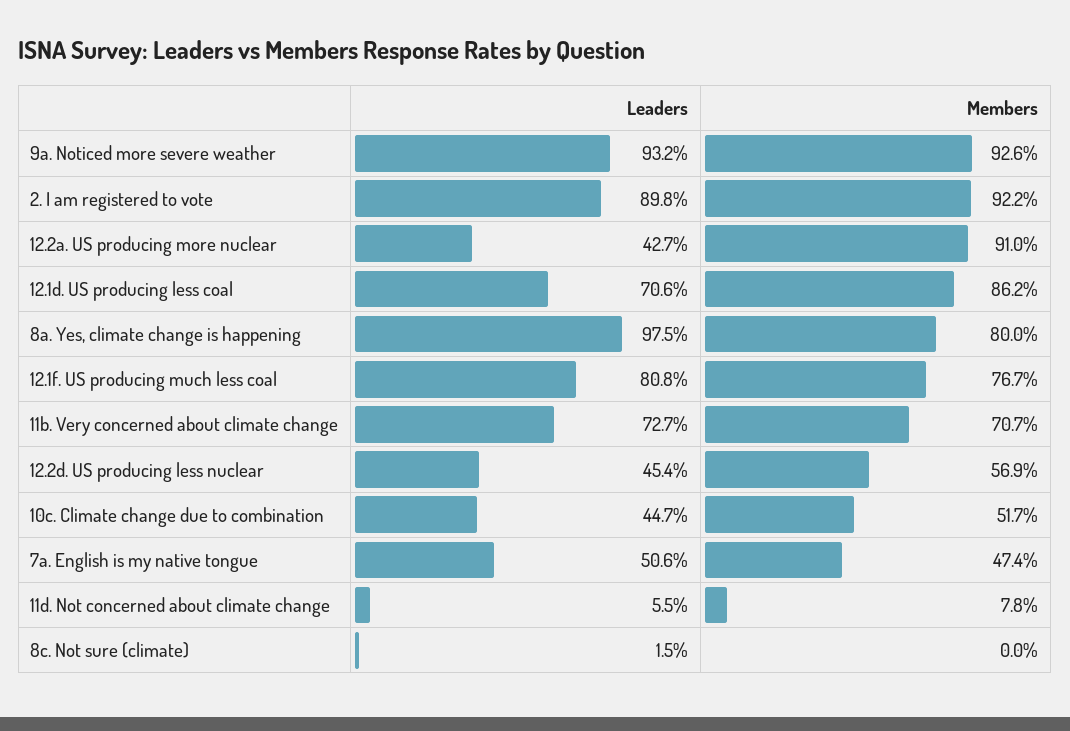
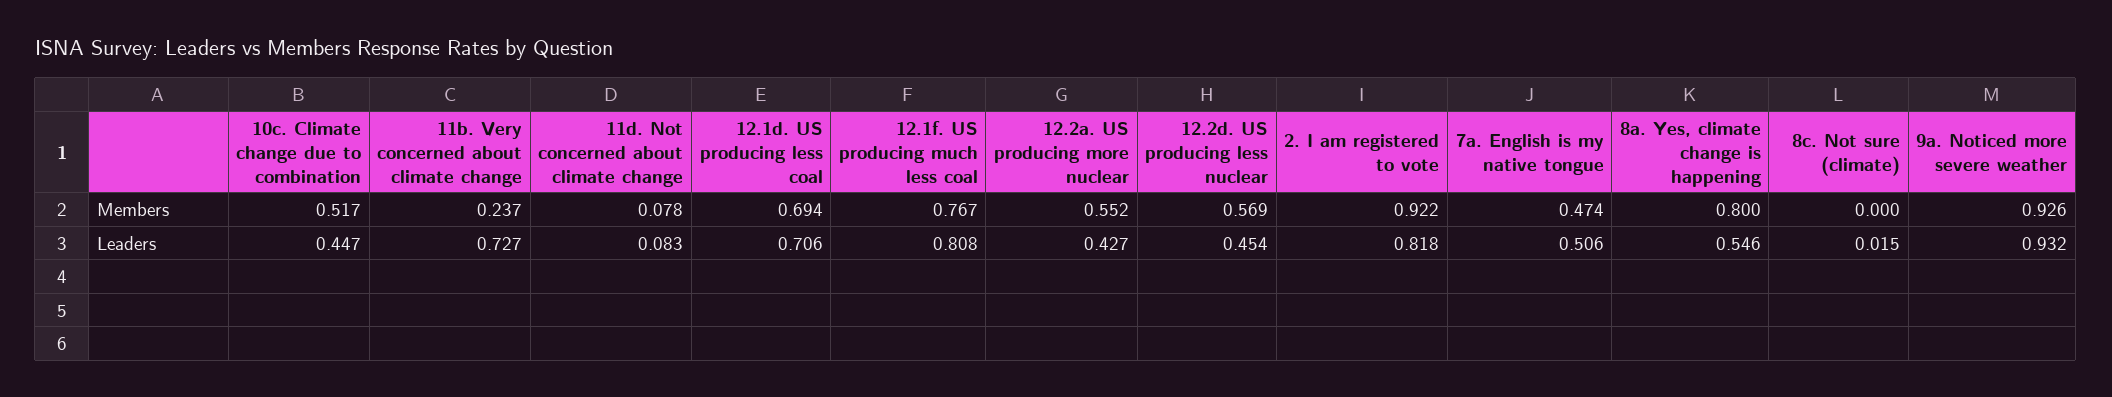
  {
    "Leaders": {
      "9a. Noticed more severe weather": 0.932,
-     "2. I am registered to vote": 0.898,
+     "2. I am registered to vote": 0.818,
      "12.2a. US producing more nuclear": 0.427,
      "12.1d. US producing less coal": 0.706,
-     "8a. Yes, climate change is happening": 0.975,
+     "8a. Yes, climate change is happening": 0.546,
      "12.1f. US producing much less coal": 0.808,
      "11b. Very concerned about climate change": 0.727,
      "12.2d. US producing less nuclear": 0.454,
      "10c. Climate change due to combination": 0.447,
      "7a. English is my native tongue": 0.506,
-     "11d. Not concerned about climate change": 0.055,
+     "11d. Not concerned about climate change": 0.083,
      "8c. Not sure (climate)": 0.015
    },
    "Members": {
      "9a. Noticed more severe weather": 0.926,
      "2. I am registered to vote": 0.922,
-     "12.2a. US producing more nuclear": 0.91,
+     "12.2a. US producing more nuclear": 0.552,
-     "12.1d. US producing less coal": 0.862,
+     "12.1d. US producing less coal": 0.694,
      "8a. Yes, climate change is happening": 0.8,
      "12.1f. US producing much less coal": 0.767,
-     "11b. Very concerned about climate change": 0.707,
+     "11b. Very concerned about climate change": 0.237,
      "12.2d. US producing less nuclear": 0.569,
      "10c. Climate change due to combination": 0.517,
      "7a. English is my native tongue": 0.474,
      "11d. Not concerned about climate change": 0.078,
      "8c. Not sure (climate)": 0
    }
  }

